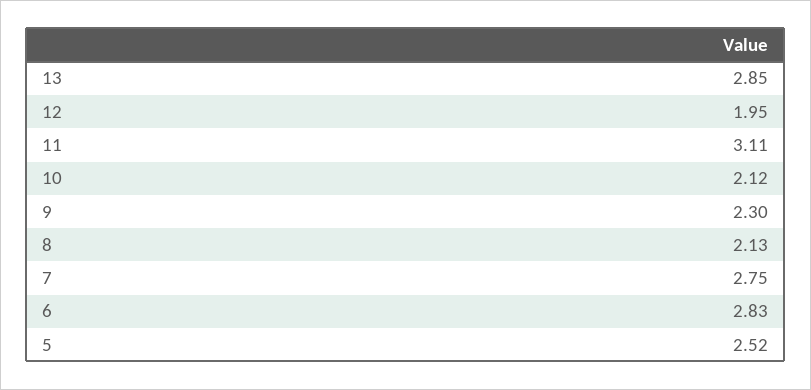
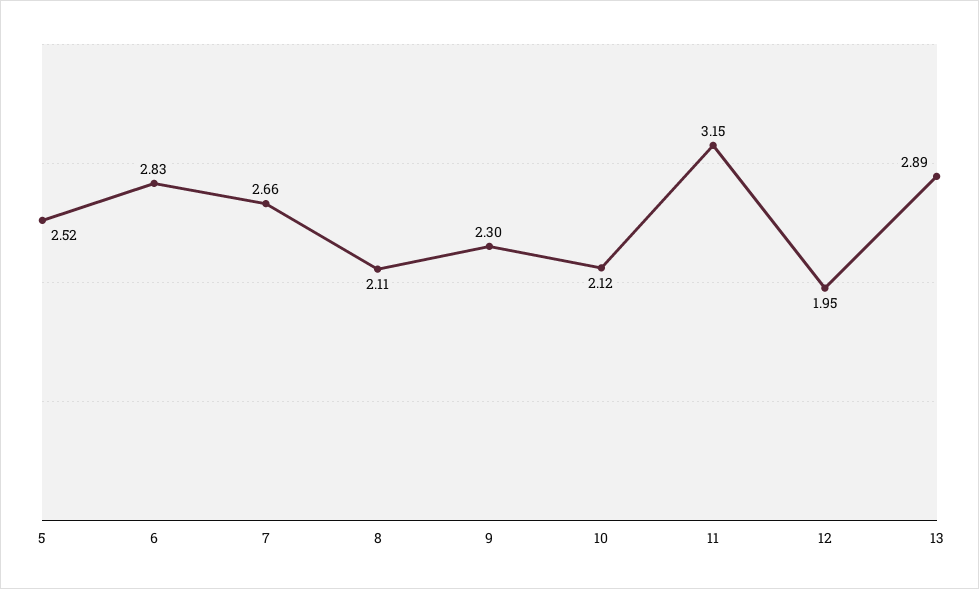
  {
-   "13": 2.85,
+   "13": 2.89,
    "12": 1.95,
-   "11": 3.11,
+   "11": 3.15,
    "10": 2.12,
    "9": 2.3,
-   "8": 2.13,
+   "8": 2.11,
-   "7": 2.75,
+   "7": 2.66,
    "6": 2.83,
    "5": 2.52
  }

